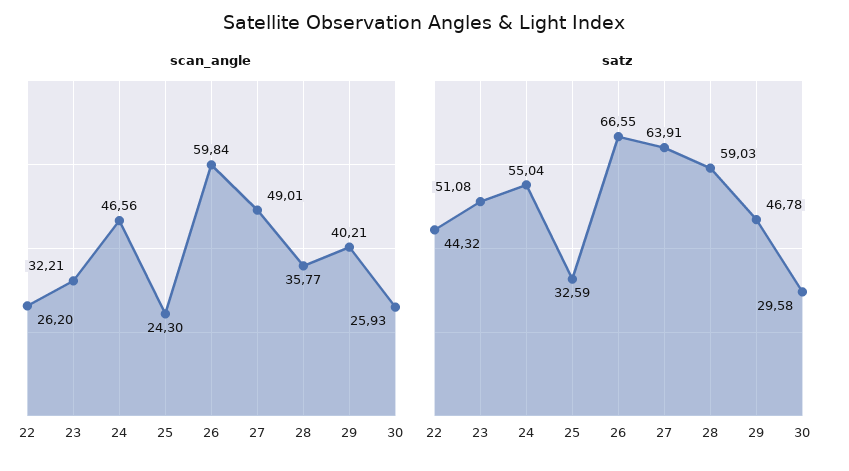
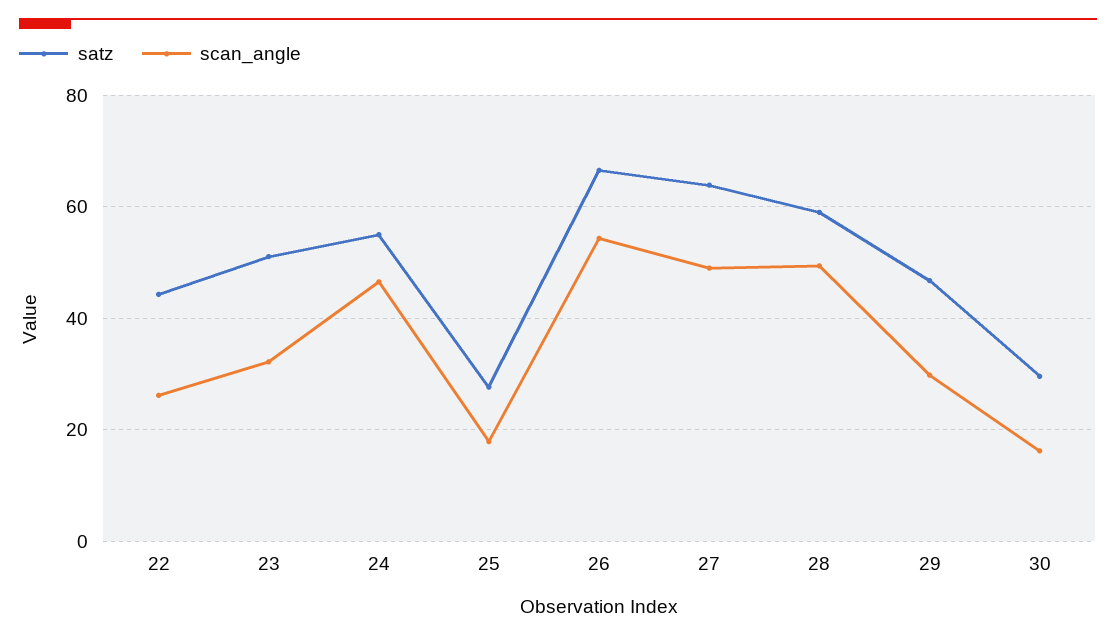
  {
    "scan_angle": {
      "22": 26.2,
      "23": 32.21,
      "24": 46.56,
-     "25": 24.3,
+     "25": 18,
-     "26": 59.84,
+     "26": 54,
      "27": 49.01,
-     "28": 35.77,
+     "28": 50,
-     "29": 40.21,
+     "29": 30,
-     "30": 25.93
+     "30": 16
    },
    "satz": {
      "22": 44.32,
      "23": 51.08,
      "24": 55.04,
-     "25": 32.59,
+     "25": 28,
      "26": 66.55,
      "27": 63.91,
      "28": 59.03,
      "29": 46.78,
      "30": 29.58
    }
  }

